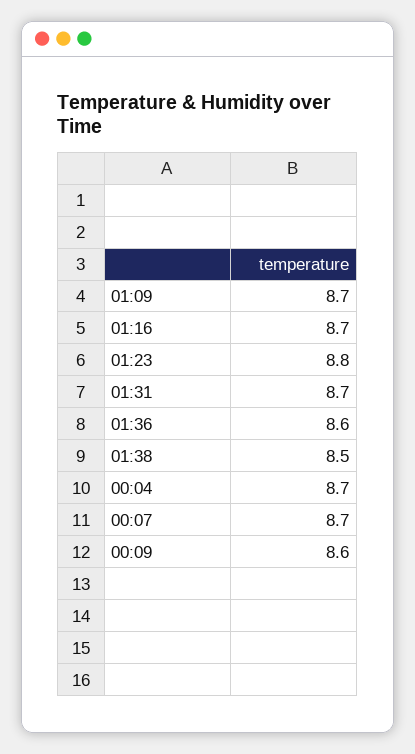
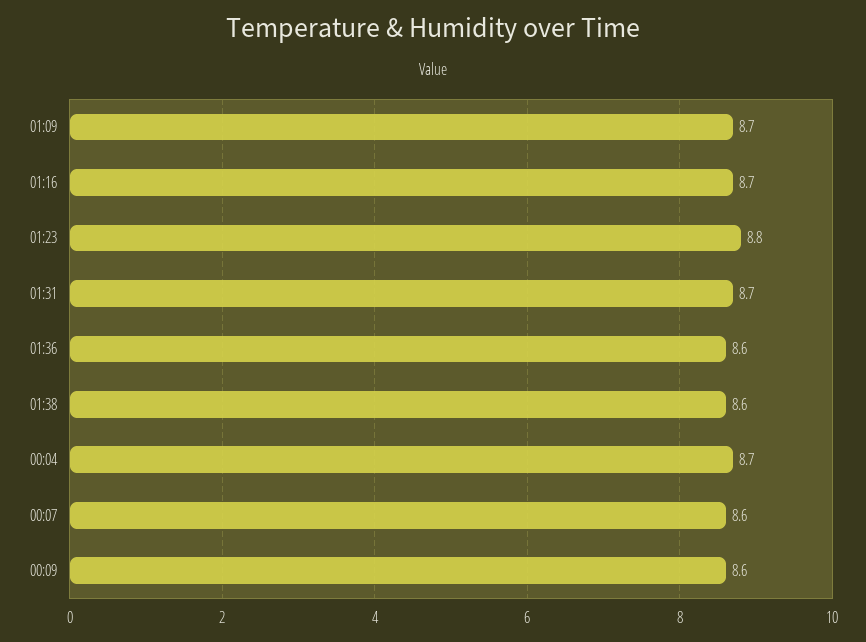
  {
    "01:09": 8.7,
    "01:16": 8.7,
    "01:23": 8.8,
    "01:31": 8.7,
    "01:36": 8.6,
-   "01:38": 8.5,
+   "01:38": 8.6,
    "00:04": 8.7,
-   "00:07": 8.7,
+   "00:07": 8.6,
    "00:09": 8.6
  }

